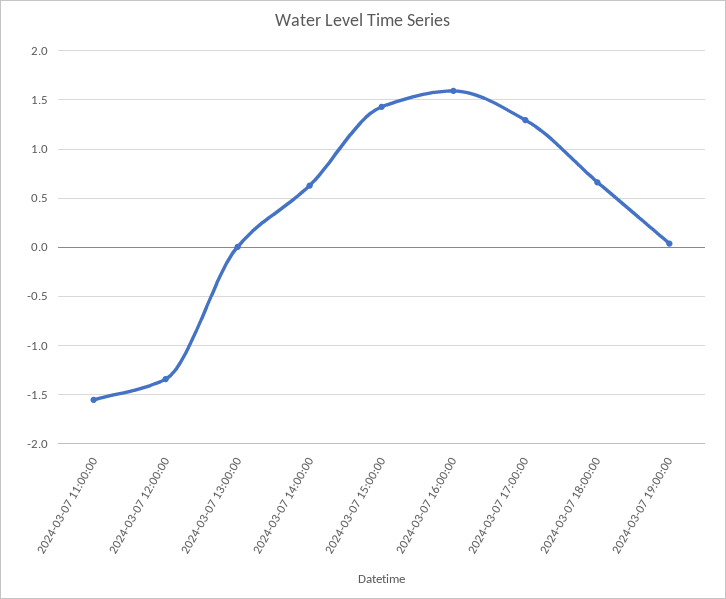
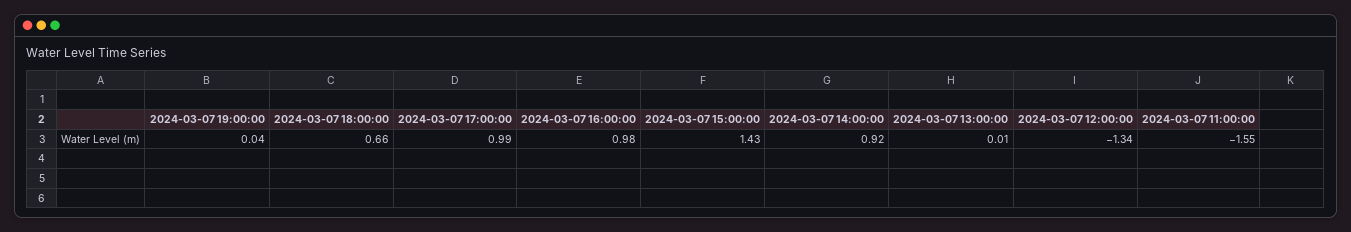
  {
    "2024-03-07 11:00:00": -1.55,
    "2024-03-07 12:00:00": -1.34,
    "2024-03-07 13:00:00": 0.01,
-   "2024-03-07 14:00:00": 0.6,
+   "2024-03-07 14:00:00": 0.92,
    "2024-03-07 15:00:00": 1.43,
-   "2024-03-07 16:00:00": 1.6,
+   "2024-03-07 16:00:00": 0.98,
-   "2024-03-07 17:00:00": 1.3,
+   "2024-03-07 17:00:00": 0.99,
    "2024-03-07 18:00:00": 0.66,
    "2024-03-07 19:00:00": 0.04
  }

